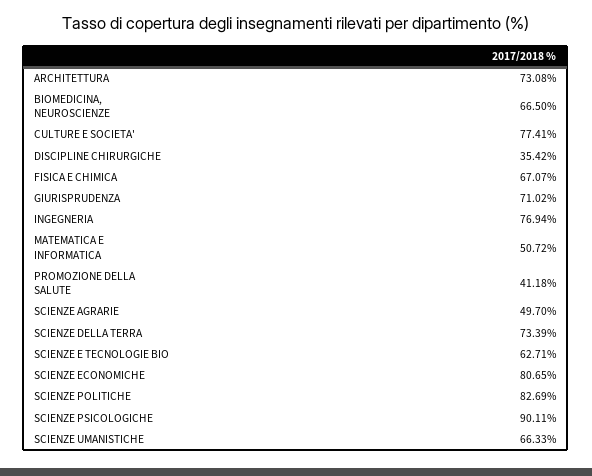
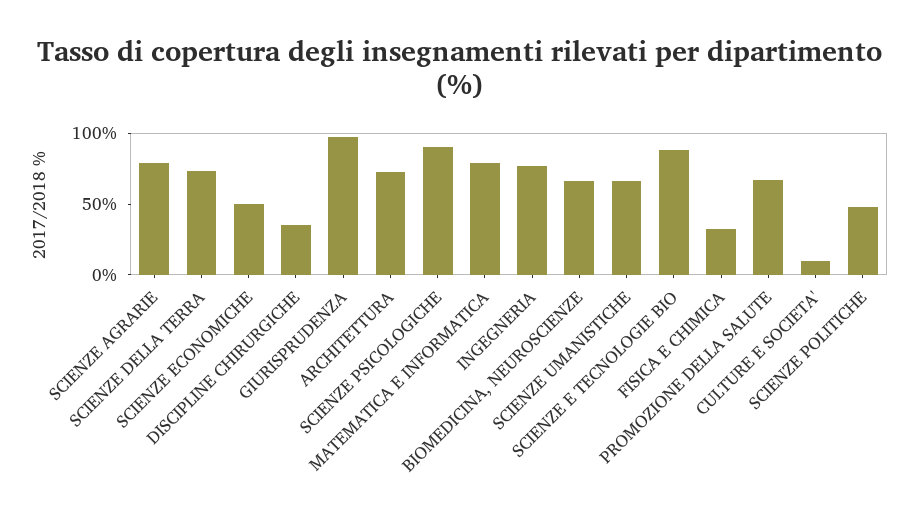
  {
    "ARCHITETTURA": 73.08,
    "BIOMEDICINA, NEUROSCIENZE": 66.5,
-   "CULTURE E SOCIETA'": 77.41,
+   "CULTURE E SOCIETA'": 10,
    "DISCIPLINE CHIRURGICHE": 35.42,
-   "FISICA E CHIMICA": 67.07,
+   "FISICA E CHIMICA": 30,
-   "GIURISPRUDENZA": 71.02,
+   "GIURISPRUDENZA": 100,
    "INGEGNERIA": 76.94,
-   "MATEMATICA E INFORMATICA": 50.72,
+   "MATEMATICA E INFORMATICA": 80,
-   "PROMOZIONE DELLA SALUTE": 41.18,
+   "PROMOZIONE DELLA SALUTE": 70,
-   "SCIENZE AGRARIE": 49.7,
+   "SCIENZE AGRARIE": 80,
    "SCIENZE DELLA TERRA": 73.39,
-   "SCIENZE E TECNOLOGIE BIO": 62.71,
+   "SCIENZE E TECNOLOGIE BIO": 90,
-   "SCIENZE ECONOMICHE": 80.65,
+   "SCIENZE ECONOMICHE": 50,
-   "SCIENZE POLITICHE": 82.69,
+   "SCIENZE POLITICHE": 50,
    "SCIENZE PSICOLOGICHE": 90.11,
    "SCIENZE UMANISTICHE": 66.33
  }

